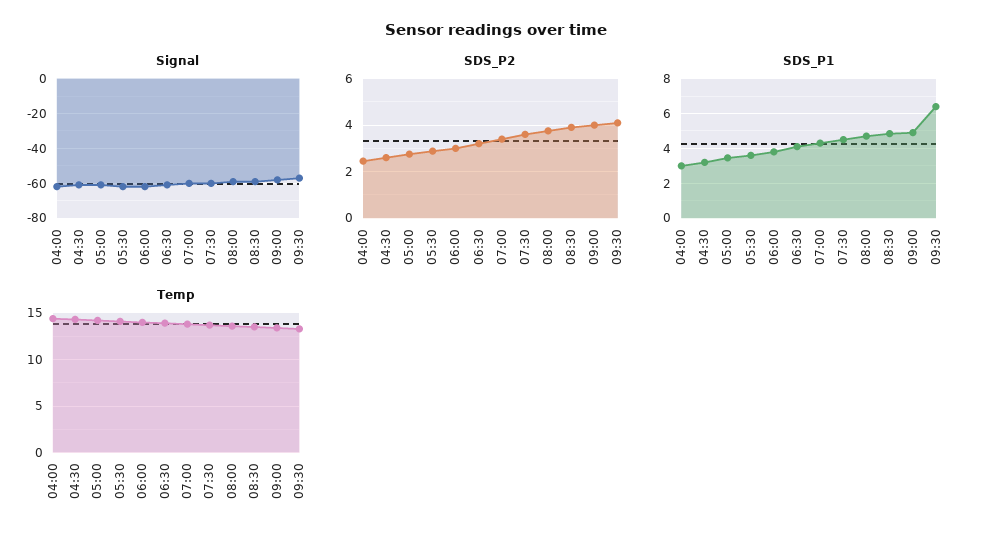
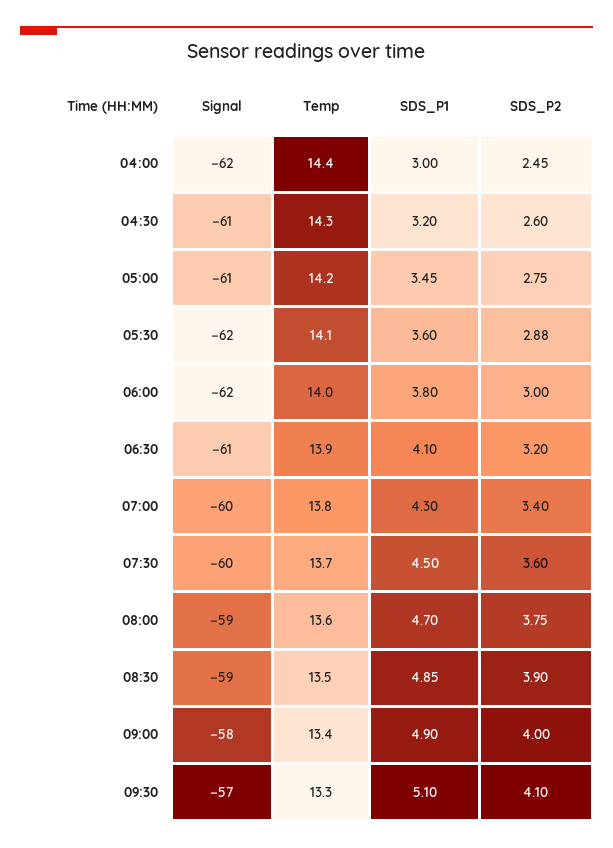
  {
    "Signal": {
      "04:00": -62,
      "04:30": -61,
      "05:00": -61,
      "05:30": -62,
      "06:00": -62,
      "06:30": -61,
      "07:00": -60,
      "07:30": -60,
      "08:00": -59,
      "08:30": -59,
      "09:00": -58,
      "09:30": -57
    },
    "SDS_P2": {
      "04:00": 2.45,
      "04:30": 2.6,
      "05:00": 2.75,
      "05:30": 2.88,
      "06:00": 3,
      "06:30": 3.2,
      "07:00": 3.4,
      "07:30": 3.6,
      "08:00": 3.75,
      "08:30": 3.9,
      "09:00": 4,
      "09:30": 4.1
    },
    "SDS_P1": {
      "04:00": 3,
      "04:30": 3.2,
      "05:00": 3.45,
      "05:30": 3.6,
      "06:00": 3.8,
      "06:30": 4.1,
      "07:00": 4.3,
      "07:30": 4.5,
      "08:00": 4.7,
      "08:30": 4.85,
      "09:00": 4.9,
-     "09:30": 6.5
+     "09:30": 5.1
    },
    "Temp": {
      "04:00": 14.4,
      "04:30": 14.3,
      "05:00": 14.2,
      "05:30": 14.1,
      "06:00": 14,
      "06:30": 13.9,
      "07:00": 13.8,
      "07:30": 13.7,
      "08:00": 13.6,
      "08:30": 13.5,
      "09:00": 13.4,
      "09:30": 13.3
    }
  }

